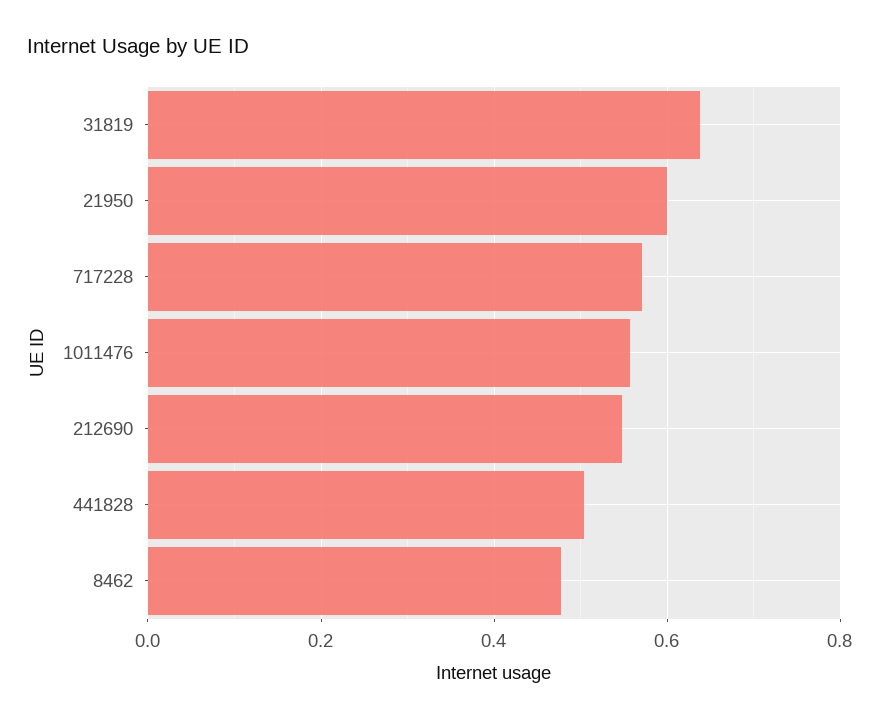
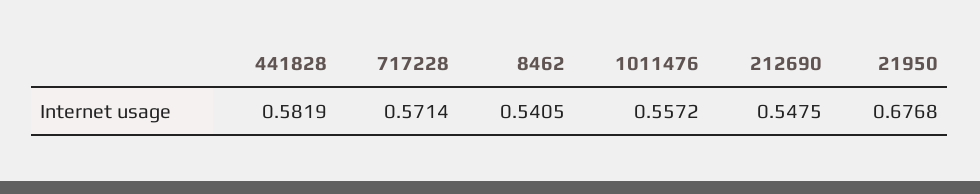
  {
-   "31819": 0.64,
-   "21950": 0.6,
+   "21950": 0.6768,
    "717228": 0.5714,
    "1011476": 0.5572,
    "212690": 0.5475,
-   "441828": 0.5,
+   "441828": 0.5819,
-   "8462": 0.48
+   "8462": 0.5405
  }

